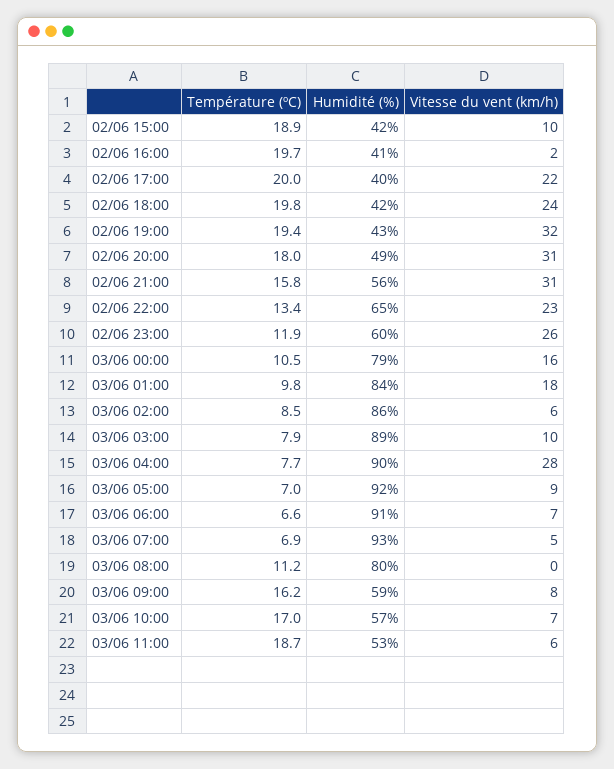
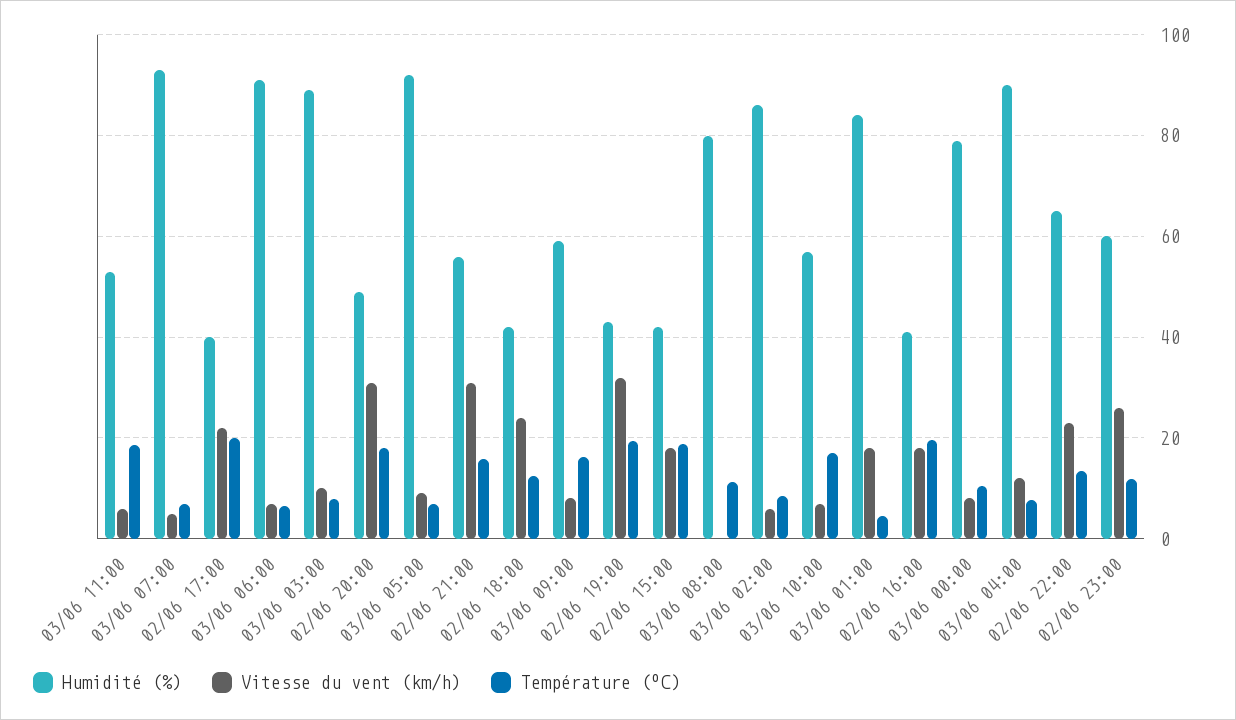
  {
    "Température (ºC)": {
      "02/06 15:00": 18.9,
      "02/06 16:00": 19.7,
      "02/06 17:00": 20,
-     "02/06 18:00": 19.8,
+     "02/06 18:00": 12,
      "02/06 19:00": 19.4,
      "02/06 20:00": 18,
      "02/06 21:00": 15.8,
      "02/06 22:00": 13.4,
      "02/06 23:00": 11.9,
      "03/06 00:00": 10.5,
-     "03/06 01:00": 9.8,
+     "03/06 01:00": 4,
      "03/06 02:00": 8.5,
      "03/06 03:00": 7.9,
      "03/06 04:00": 7.7,
      "03/06 05:00": 7,
      "03/06 06:00": 6.6,
      "03/06 07:00": 6.9,
      "03/06 08:00": 11.2,
      "03/06 09:00": 16.2,
      "03/06 10:00": 17,
      "03/06 11:00": 18.7
    },
    "Humidité (%)": {
      "02/06 15:00": 42,
      "02/06 16:00": 41,
      "02/06 17:00": 40,
      "02/06 18:00": 42,
      "02/06 19:00": 43,
      "02/06 20:00": 49,
      "02/06 21:00": 56,
      "02/06 22:00": 65,
      "02/06 23:00": 60,
      "03/06 00:00": 79,
      "03/06 01:00": 84,
      "03/06 02:00": 86,
      "03/06 03:00": 89,
      "03/06 04:00": 90,
      "03/06 05:00": 92,
      "03/06 06:00": 91,
      "03/06 07:00": 93,
      "03/06 08:00": 80,
      "03/06 09:00": 59,
      "03/06 10:00": 57,
      "03/06 11:00": 53
    },
    "Vitesse du vent (km/h)": {
-     "02/06 15:00": 10,
+     "02/06 15:00": 18,
-     "02/06 16:00": 2,
+     "02/06 16:00": 18,
      "02/06 17:00": 22,
      "02/06 18:00": 24,
      "02/06 19:00": 32,
      "02/06 20:00": 31,
      "02/06 21:00": 31,
      "02/06 22:00": 23,
      "02/06 23:00": 26,
-     "03/06 00:00": 16,
+     "03/06 00:00": 8,
      "03/06 01:00": 18,
      "03/06 02:00": 6,
      "03/06 03:00": 10,
-     "03/06 04:00": 28,
+     "03/06 04:00": 12,
      "03/06 05:00": 9,
      "03/06 06:00": 7,
      "03/06 07:00": 5,
      "03/06 08:00": 0,
      "03/06 09:00": 8,
      "03/06 10:00": 7,
      "03/06 11:00": 6
    }
  }

